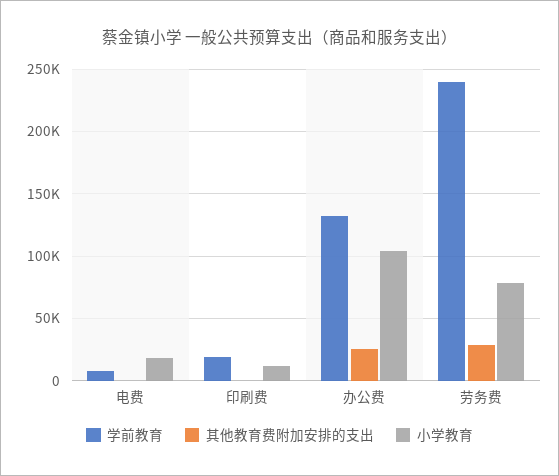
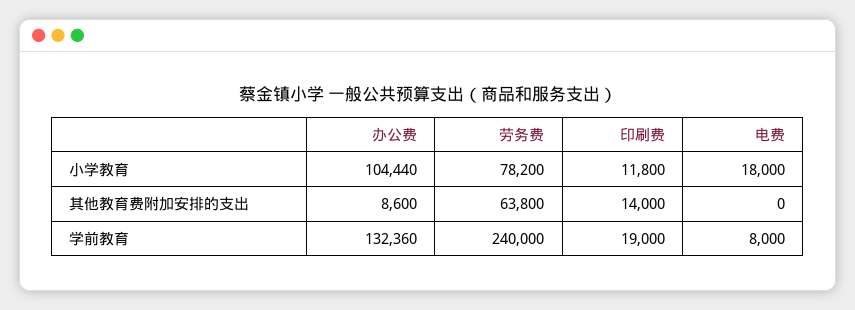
  {
    "学前教育": {
      "电费": 8000,
      "印刷费": 19000,
      "办公费": 132360,
      "劳务费": 240000
    },
    "其他教育费附加安排的支出": {
      "电费": 0,
-     "印刷费": 0,
+     "印刷费": 14000,
-     "办公费": 25000,
+     "办公费": 8600,
-     "劳务费": 30000
+     "劳务费": 63800
    },
    "小学教育": {
      "电费": 18000,
      "印刷费": 11800,
      "办公费": 104440,
      "劳务费": 78200
    }
  }

